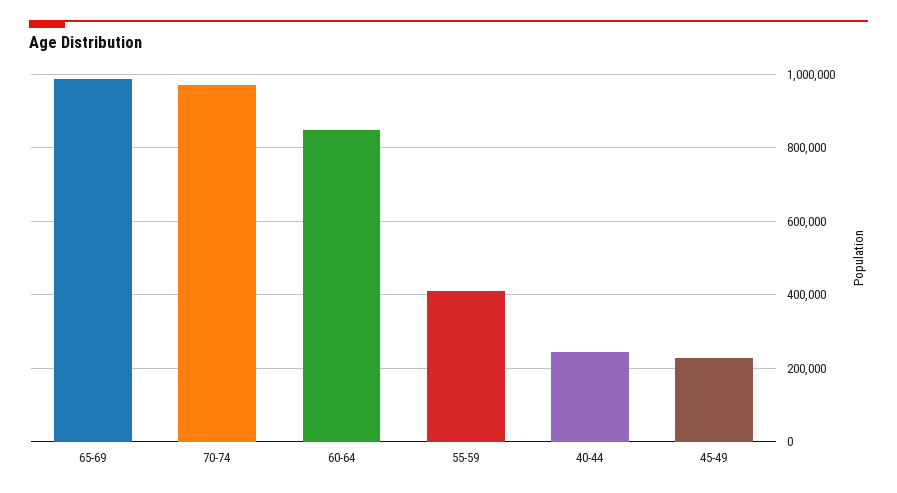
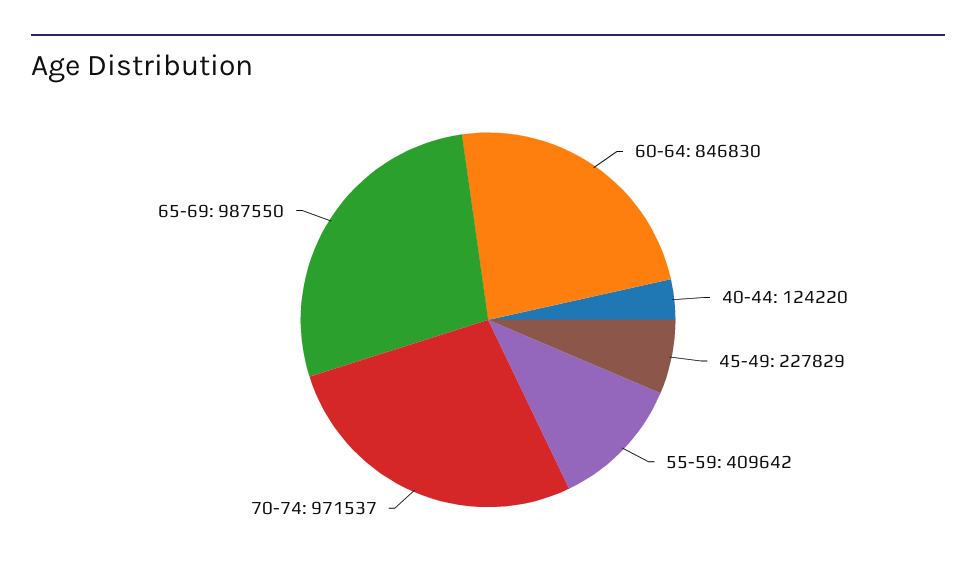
  {
    "65-69": 987550,
    "70-74": 971537,
    "60-64": 846830,
    "55-59": 409642,
-   "40-44": 240000,
+   "40-44": 124220,
    "45-49": 227829
  }

